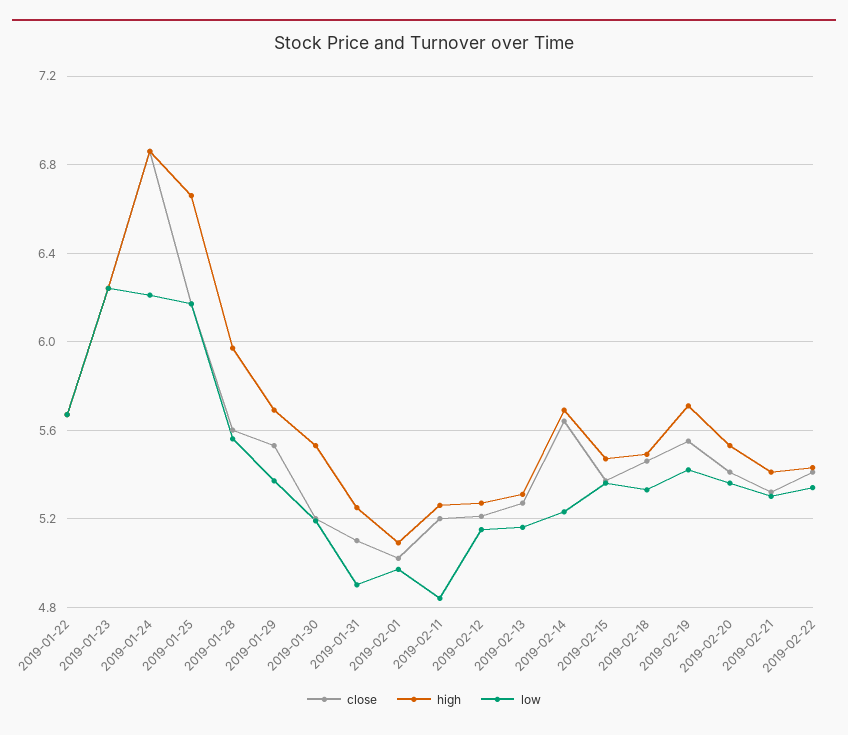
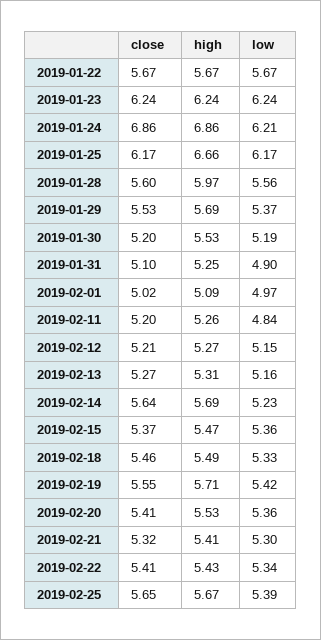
  {
    "close": {
      "2019-01-22": 5.67,
      "2019-01-23": 6.24,
      "2019-01-24": 6.86,
      "2019-01-25": 6.17,
      "2019-01-28": 5.6,
      "2019-01-29": 5.53,
      "2019-01-30": 5.2,
      "2019-01-31": 5.1,
      "2019-02-01": 5.02,
      "2019-02-11": 5.2,
      "2019-02-12": 5.21,
      "2019-02-13": 5.27,
      "2019-02-14": 5.64,
      "2019-02-15": 5.37,
      "2019-02-18": 5.46,
      "2019-02-19": 5.55,
      "2019-02-20": 5.41,
      "2019-02-21": 5.32,
-     "2019-02-22": 5.41
+     "2019-02-22": 5.41,
+     "2019-02-25": 5.65
    },
    "high": {
      "2019-01-22": 5.67,
      "2019-01-23": 6.24,
      "2019-01-24": 6.86,
      "2019-01-25": 6.66,
      "2019-01-28": 5.97,
      "2019-01-29": 5.69,
      "2019-01-30": 5.53,
      "2019-01-31": 5.25,
      "2019-02-01": 5.09,
      "2019-02-11": 5.26,
      "2019-02-12": 5.27,
      "2019-02-13": 5.31,
      "2019-02-14": 5.69,
      "2019-02-15": 5.47,
      "2019-02-18": 5.49,
      "2019-02-19": 5.71,
      "2019-02-20": 5.53,
      "2019-02-21": 5.41,
-     "2019-02-22": 5.43
+     "2019-02-22": 5.43,
+     "2019-02-25": 5.67
    },
    "low": {
      "2019-01-22": 5.67,
      "2019-01-23": 6.24,
      "2019-01-24": 6.21,
      "2019-01-25": 6.17,
      "2019-01-28": 5.56,
      "2019-01-29": 5.37,
      "2019-01-30": 5.19,
      "2019-01-31": 4.9,
      "2019-02-01": 4.97,
      "2019-02-11": 4.84,
      "2019-02-12": 5.15,
      "2019-02-13": 5.16,
      "2019-02-14": 5.23,
      "2019-02-15": 5.36,
      "2019-02-18": 5.33,
      "2019-02-19": 5.42,
      "2019-02-20": 5.36,
      "2019-02-21": 5.3,
-     "2019-02-22": 5.34
+     "2019-02-22": 5.34,
+     "2019-02-25": 5.39
    }
  }

